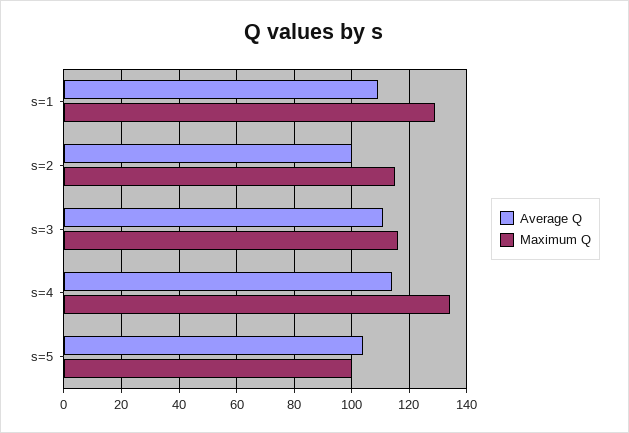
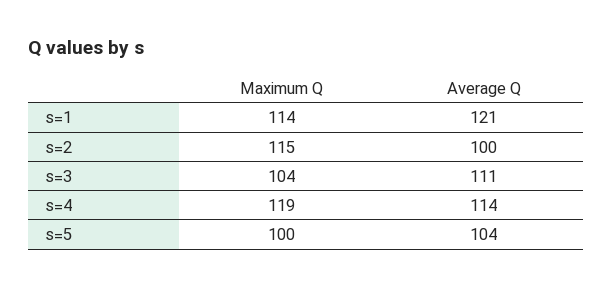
  {
    "Average Q": {
-     "s=1": 110,
+     "s=1": 121,
      "s=2": 100,
      "s=3": 111,
      "s=4": 114,
      "s=5": 104
    },
    "Maximum Q": {
-     "s=1": 130,
+     "s=1": 114,
      "s=2": 115,
-     "s=3": 115,
+     "s=3": 104,
-     "s=4": 135,
+     "s=4": 119,
      "s=5": 100
    }
  }

